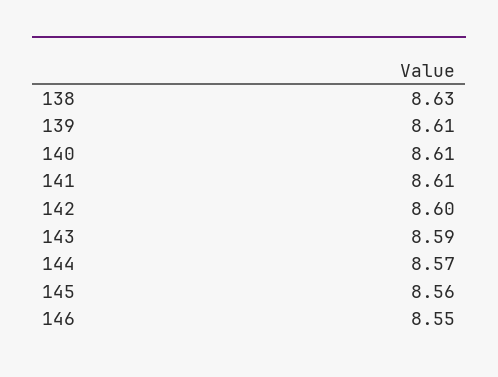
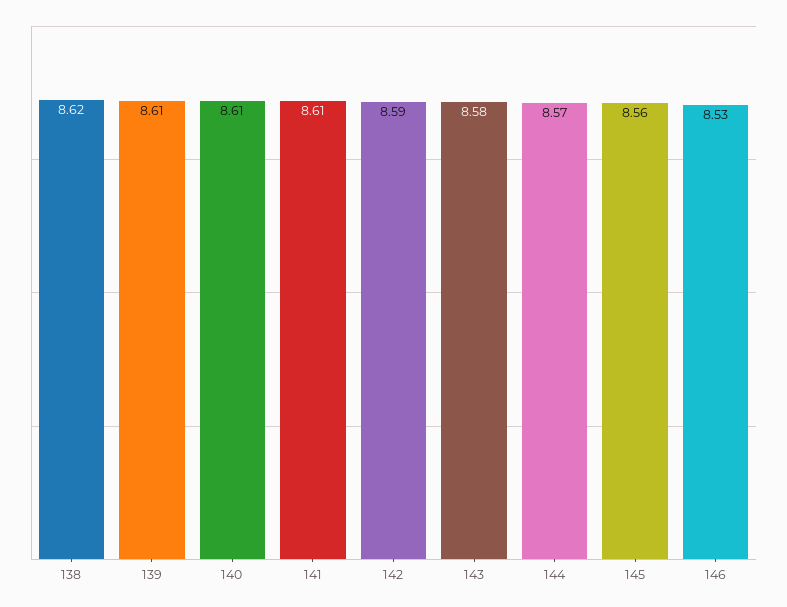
  {
-   "138": 8.63,
+   "138": 8.62,
    "139": 8.61,
    "140": 8.61,
    "141": 8.61,
-   "142": 8.6,
+   "142": 8.59,
-   "143": 8.59,
+   "143": 8.58,
    "144": 8.57,
    "145": 8.56,
-   "146": 8.55
+   "146": 8.53
  }

